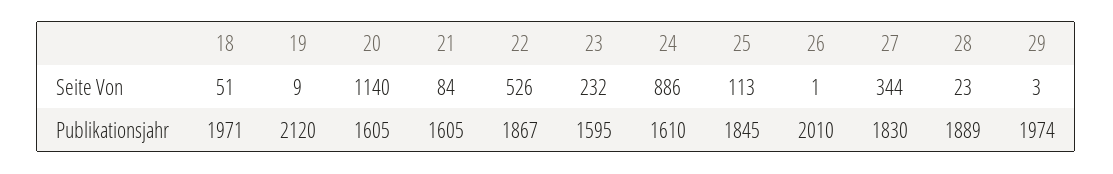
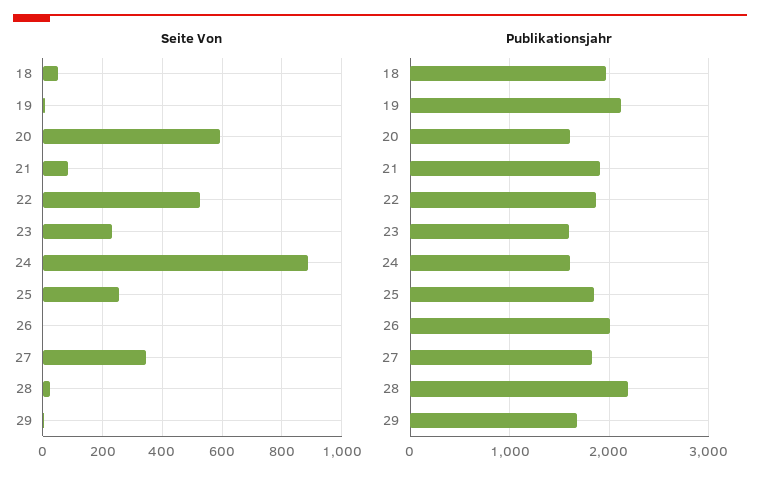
  {
    "Seite Von": {
      "18": 51,
      "19": 9,
-     "20": 1140,
+     "20": 600,
      "21": 84,
      "22": 526,
      "23": 232,
      "24": 886,
-     "25": 113,
+     "25": 250,
      "26": 1,
      "27": 344,
      "28": 23,
      "29": 3
    },
    "Publikationsjahr": {
      "18": 1971,
      "19": 2120,
      "20": 1605,
-     "21": 1605,
+     "21": 1900,
      "22": 1867,
      "23": 1595,
      "24": 1610,
      "25": 1845,
      "26": 2010,
      "27": 1830,
-     "28": 1889,
+     "28": 2200,
-     "29": 1974
+     "29": 1700
    }
  }

